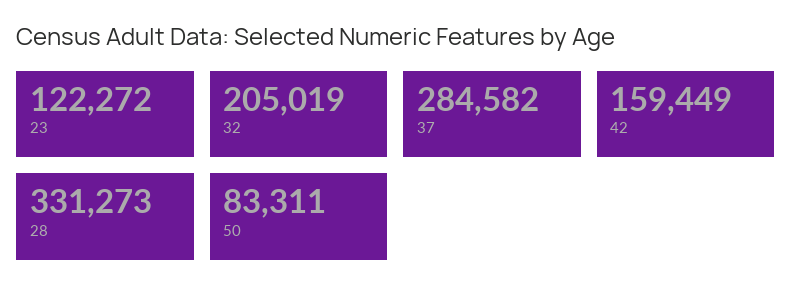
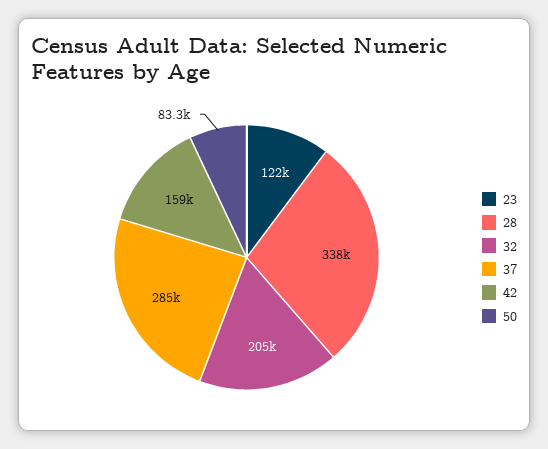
  {
    "23": 122272,
    "32": 205019,
    "37": 284582,
    "42": 159449,
-   "28": 331273,
+   "28": 338000,
    "50": 83311
  }

